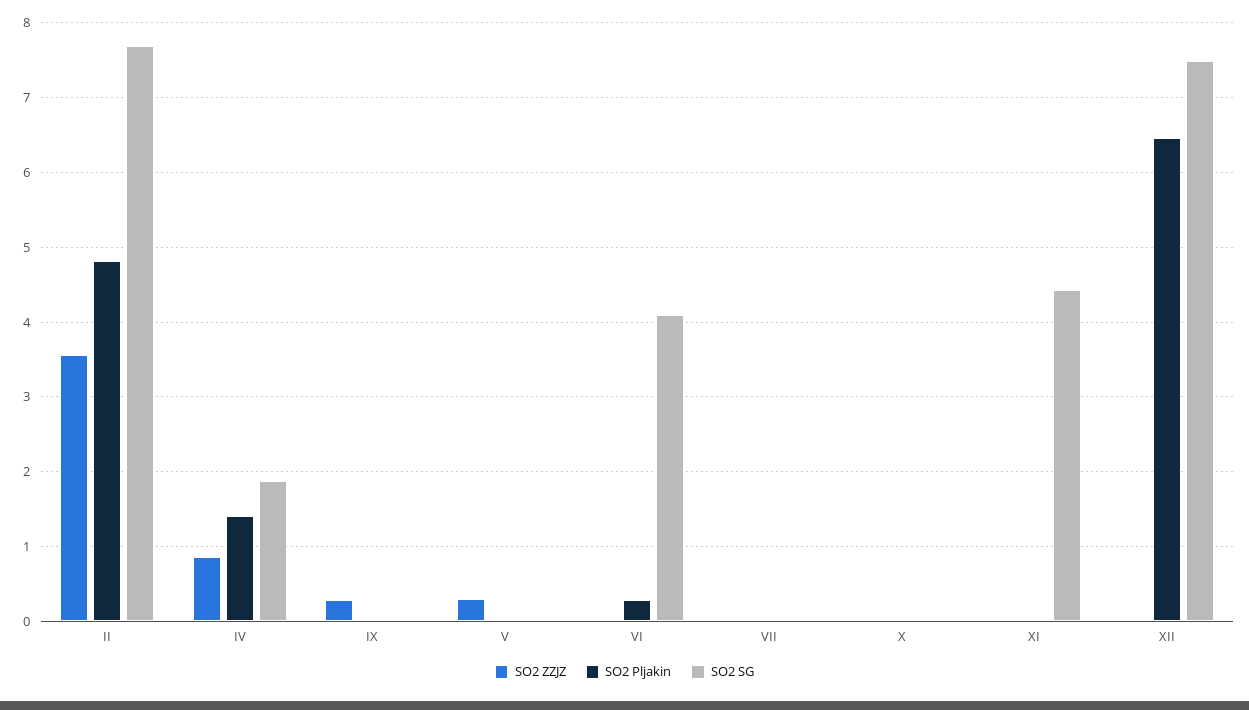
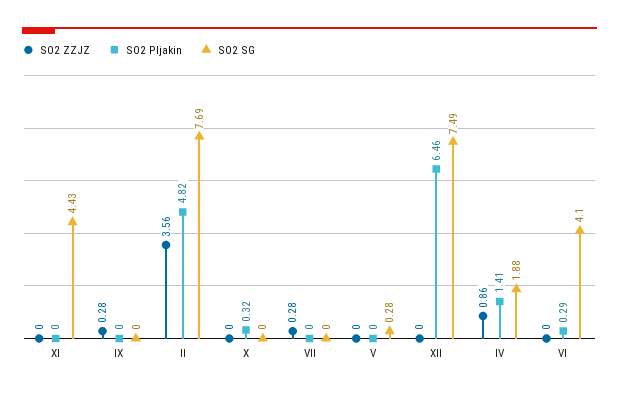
  {
    "SO2 ZZJZ": {
      "II": 3.56,
      "IV": 0.86,
      "IX": 0.28,
-     "V": 0.3,
+     "V": 0,
      "VI": 0,
-     "VII": 0,
+     "VII": 0.28,
      "X": 0,
      "XI": 0,
      "XII": 0
    },
    "SO2 Pljakin": {
      "II": 4.82,
      "IV": 1.41,
      "IX": 0,
      "V": 0,
      "VI": 0.29,
      "VII": 0,
-     "X": 0,
+     "X": 0.32,
      "XI": 0,
      "XII": 6.46
    },
    "SO2 SG": {
      "II": 7.69,
      "IV": 1.88,
      "IX": 0,
-     "V": 0,
+     "V": 0.28,
      "VI": 4.1,
      "VII": 0,
      "X": 0,
      "XI": 4.43,
      "XII": 7.49
    }
  }

